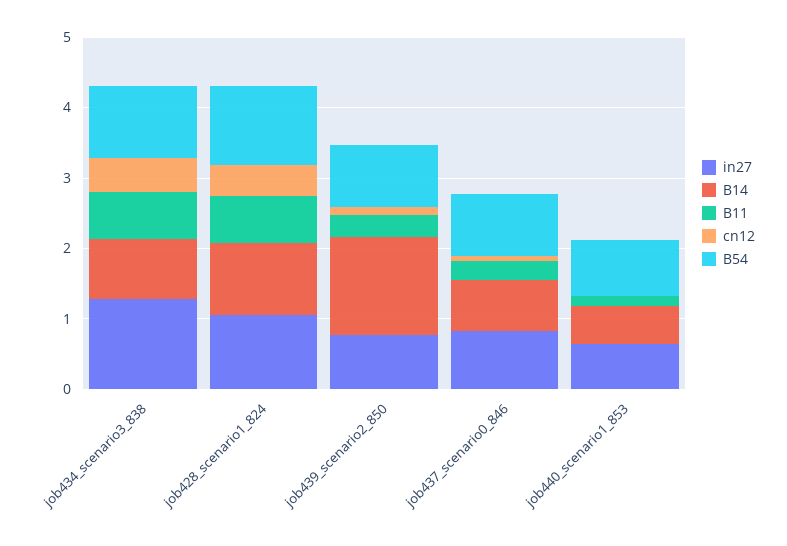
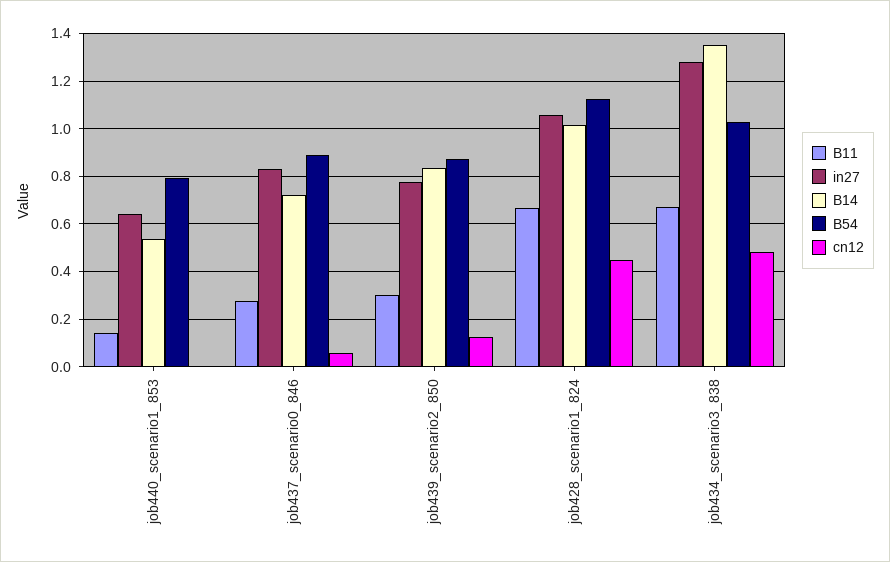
  {
    "in27": {
      "job434_scenario3_838": 1.3,
      "job428_scenario1_824": 1.05,
      "job439_scenario2_850": 0.8,
      "job437_scenario0_846": 0.85,
      "job440_scenario1_853": 0.65
    },
    "B14": {
-     "job434_scenario3_838": 0.8,
+     "job434_scenario3_838": 1.35,
      "job428_scenario1_824": 1,
-     "job439_scenario2_850": 1.4,
+     "job439_scenario2_850": 0.85,
      "job437_scenario0_846": 0.7,
      "job440_scenario1_853": 0.55
    },
    "B11": {
      "job434_scenario3_838": 0.65,
      "job428_scenario1_824": 0.65,
      "job439_scenario2_850": 0.3,
      "job437_scenario0_846": 0.3,
      "job440_scenario1_853": 0.15
    },
    "cn12": {
      "job434_scenario3_838": 0.5,
      "job428_scenario1_824": 0.45,
      "job439_scenario2_850": 0.15,
      "job437_scenario0_846": 0.05,
      "job440_scenario1_853": 0
    },
    "B54": {
      "job434_scenario3_838": 1.05,
      "job428_scenario1_824": 1.1,
      "job439_scenario2_850": 0.85,
      "job437_scenario0_846": 0.9,
      "job440_scenario1_853": 0.8
    }
  }

